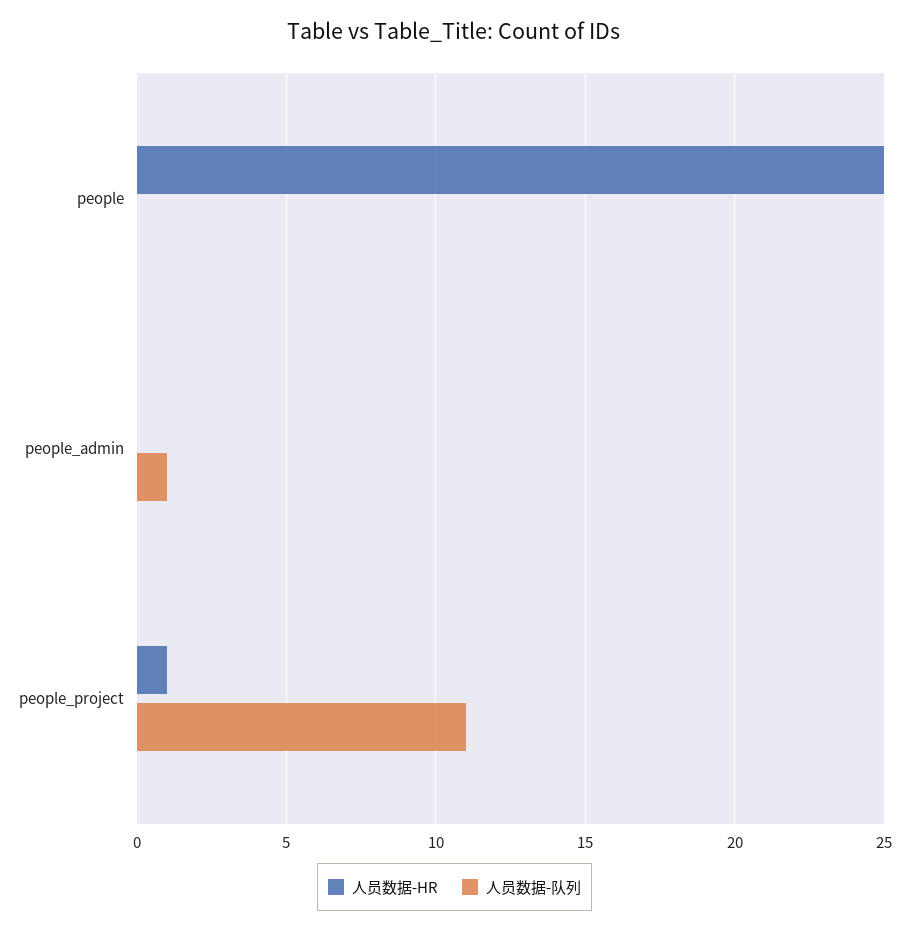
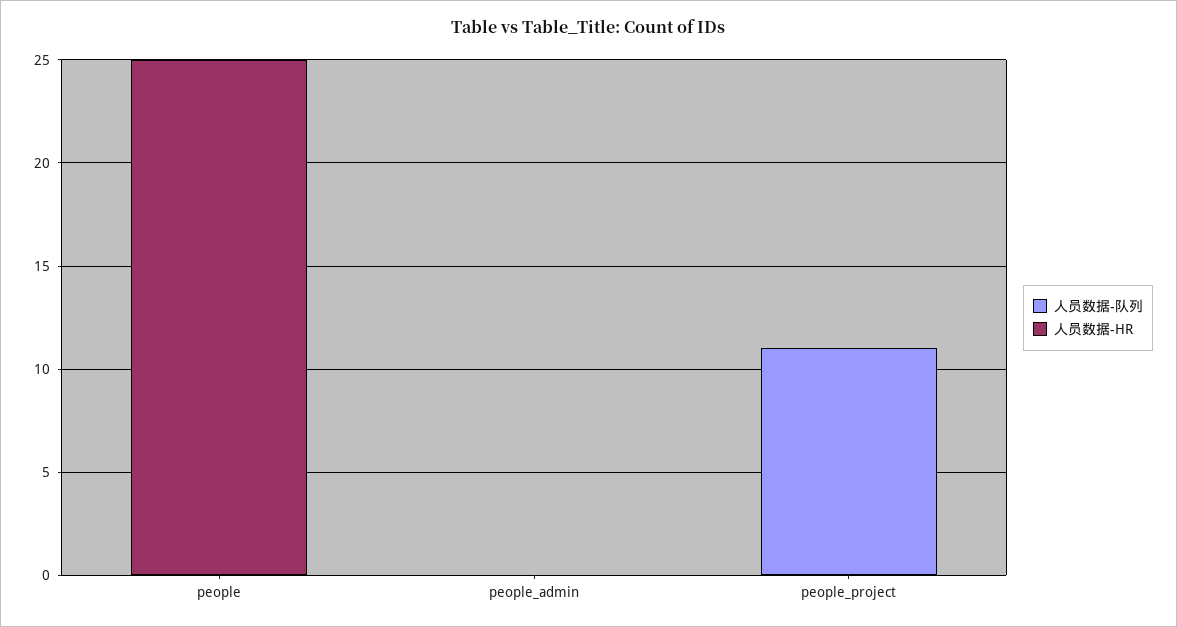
  {
    "人员数据-HR": {
      "people": 25,
      "people_admin": 0,
-     "people_project": 1
+     "people_project": 0
    },
    "人员数据-队列": {
      "people": 0,
-     "people_admin": 1,
+     "people_admin": 0,
      "people_project": 11
    }
  }

